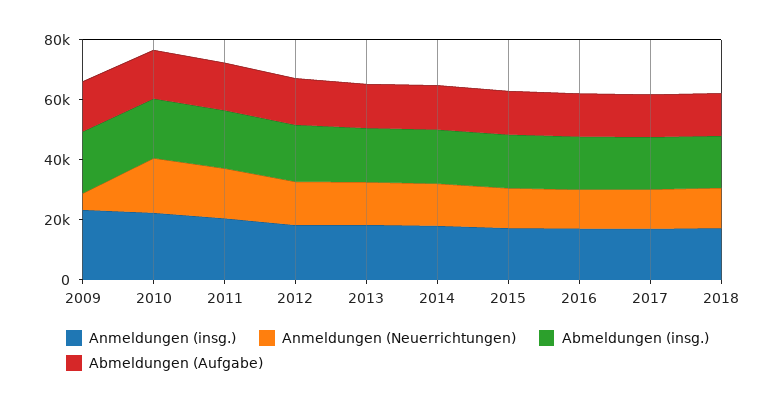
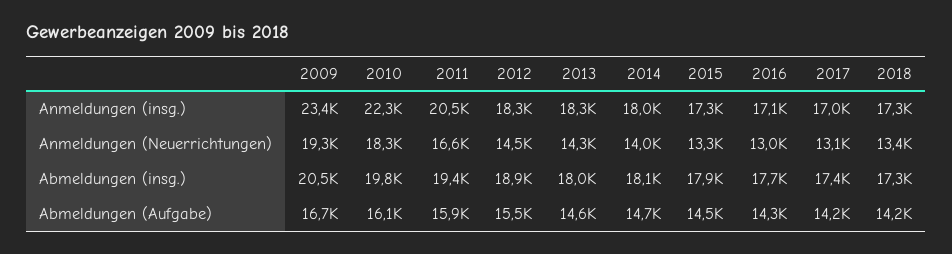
  {
    "Anmeldungen (insg.)": {
      "2009": 23400,
      "2010": 22300,
      "2011": 20500,
      "2012": 18300,
      "2013": 18300,
      "2014": 18000,
      "2015": 17300,
      "2016": 17100,
      "2017": 17000,
      "2018": 17300
    },
    "Anmeldungen (Neuerrichtungen)": {
-     "2009": 5000,
+     "2009": 19300,
      "2010": 18300,
      "2011": 16600,
      "2012": 14500,
      "2013": 14300,
      "2014": 14000,
      "2015": 13300,
      "2016": 13000,
      "2017": 13100,
      "2018": 13400
    },
    "Abmeldungen (insg.)": {
      "2009": 20500,
      "2010": 19800,
      "2011": 19400,
      "2012": 18900,
      "2013": 18000,
      "2014": 18100,
      "2015": 17900,
      "2016": 17700,
      "2017": 17400,
      "2018": 17300
    },
    "Abmeldungen (Aufgabe)": {
      "2009": 16700,
      "2010": 16100,
      "2011": 15900,
      "2012": 15500,
      "2013": 14600,
      "2014": 14700,
      "2015": 14500,
      "2016": 14300,
      "2017": 14200,
      "2018": 14200
    }
  }

